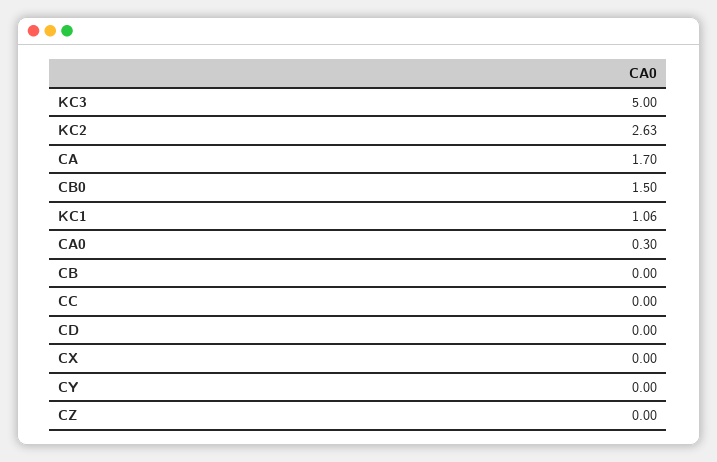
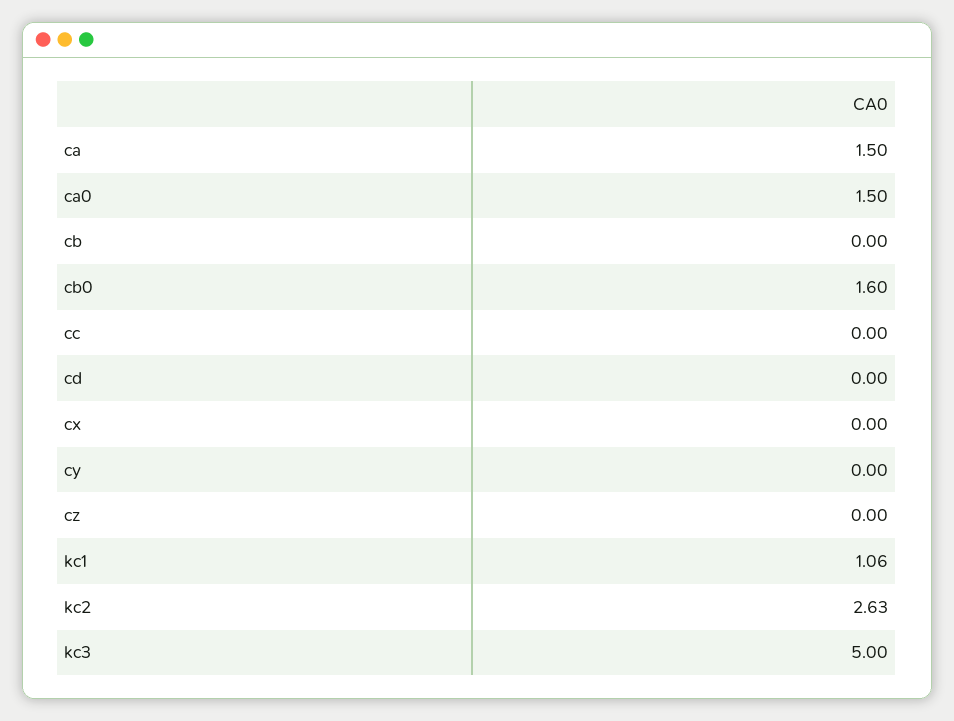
  {
    "KC3": 5,
    "KC2": 2.63,
-   "CA": 1.7,
+   "CA": 1.5,
-   "CB0": 1.5,
+   "CB0": 1.6,
    "KC1": 1.06,
-   "CA0": 0.3,
+   "CA0": 1.5,
    "CB": 0,
    "CC": 0,
    "CD": 0,
    "CX": 0,
    "CY": 0,
    "CZ": 0
  }

